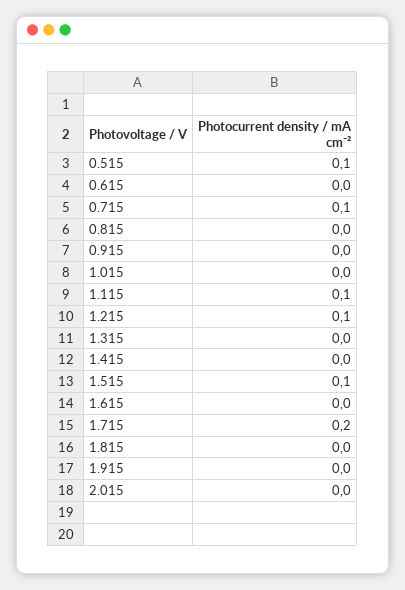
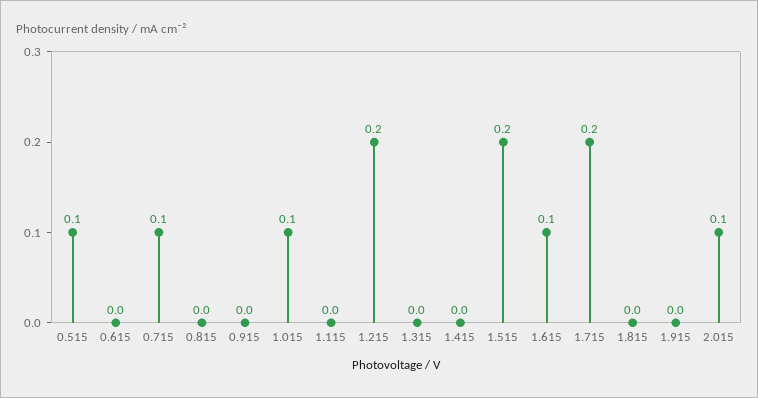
  {
    "0.515": 0.1,
    "0.615": 0,
    "0.715": 0.1,
    "0.815": 0,
    "0.915": 0,
-   "1.015": 0,
+   "1.015": 0.1,
-   "1.115": 0.1,
+   "1.115": 0,
-   "1.215": 0.1,
+   "1.215": 0.2,
    "1.315": 0,
    "1.415": 0,
-   "1.515": 0.1,
+   "1.515": 0.2,
-   "1.615": 0,
+   "1.615": 0.1,
    "1.715": 0.2,
    "1.815": 0,
    "1.915": 0,
-   "2.015": 0
+   "2.015": 0.1
  }

